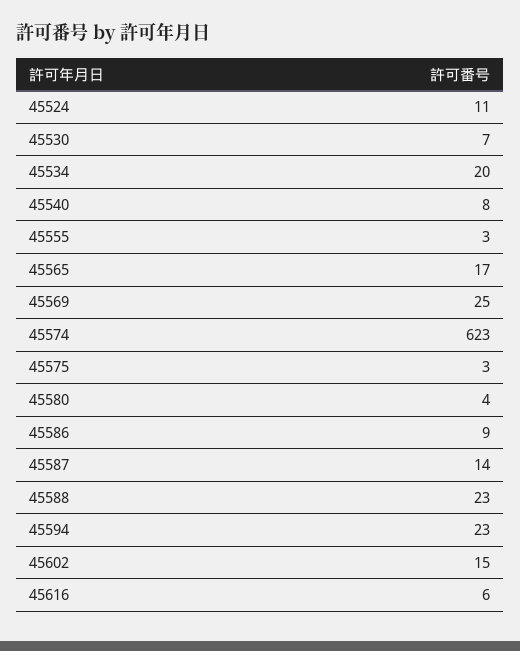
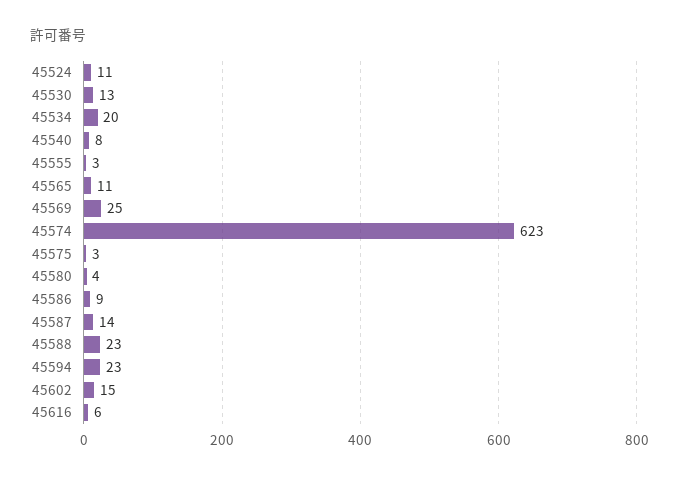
  {
    "45524": 11,
-   "45530": 7,
+   "45530": 13,
    "45534": 20,
    "45540": 8,
    "45555": 3,
-   "45565": 17,
+   "45565": 11,
    "45569": 25,
    "45574": 623,
    "45575": 3,
    "45580": 4,
    "45586": 9,
    "45587": 14,
    "45588": 23,
    "45594": 23,
    "45602": 15,
    "45616": 6
  }

